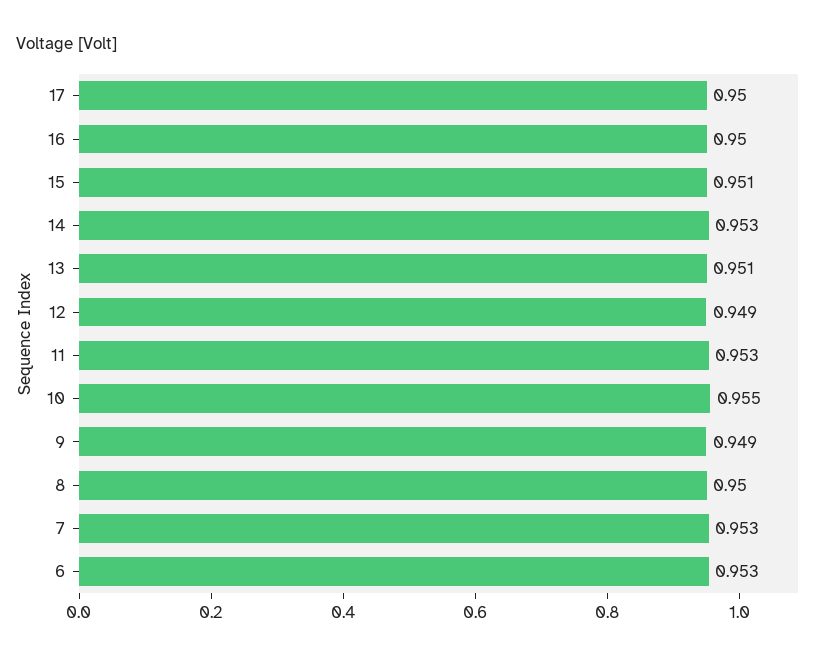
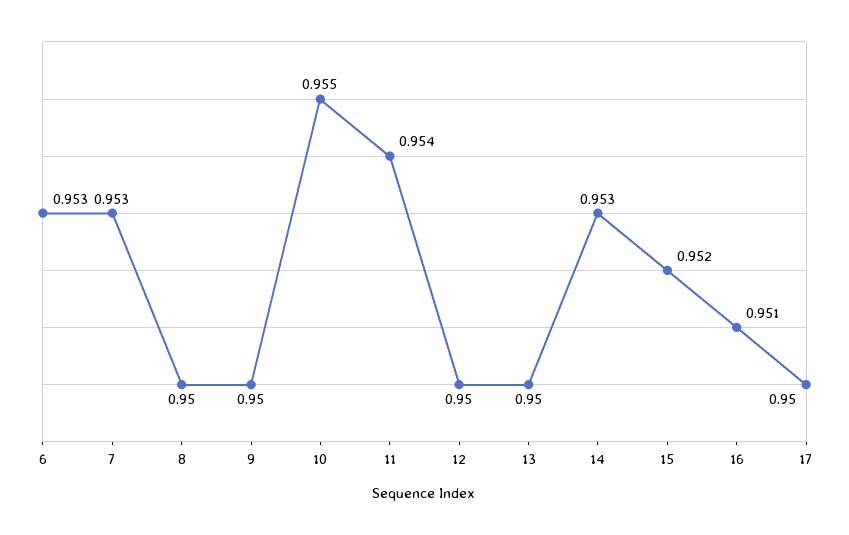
  {
    "17": 0.95,
-   "16": 0.95,
+   "16": 0.951,
-   "15": 0.951,
+   "15": 0.952,
    "14": 0.953,
-   "13": 0.951,
+   "13": 0.95,
-   "12": 0.949,
+   "12": 0.95,
-   "11": 0.953,
+   "11": 0.954,
    "10": 0.955,
-   "9": 0.949,
+   "9": 0.95,
    "8": 0.95,
    "7": 0.953,
    "6": 0.953
  }

